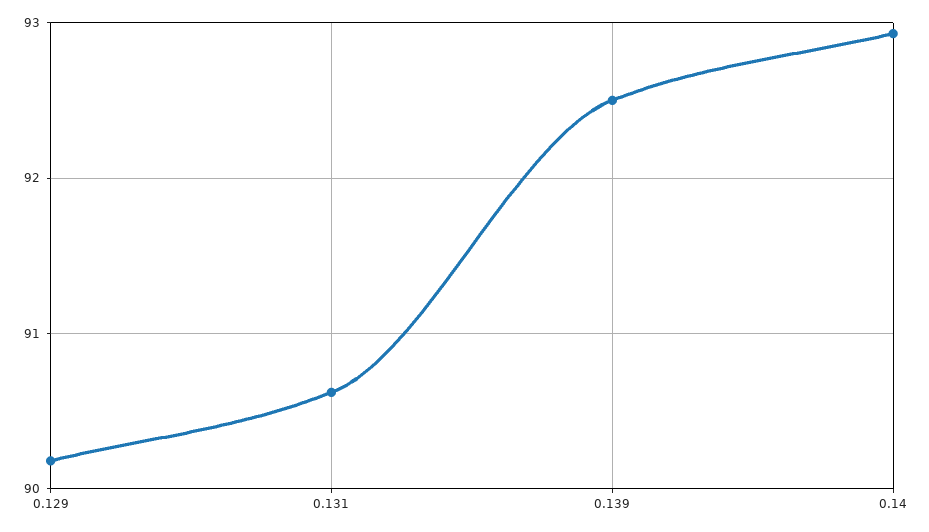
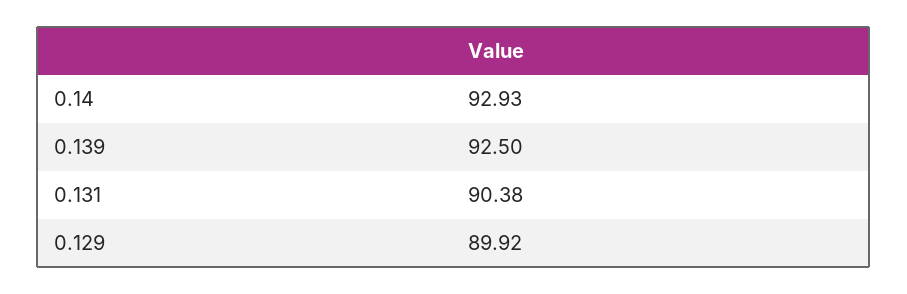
  {
-   "0.129": 90.2,
+   "0.129": 89.92,
-   "0.131": 90.6,
+   "0.131": 90.38,
    "0.139": 92.5,
    "0.14": 92.93
  }

